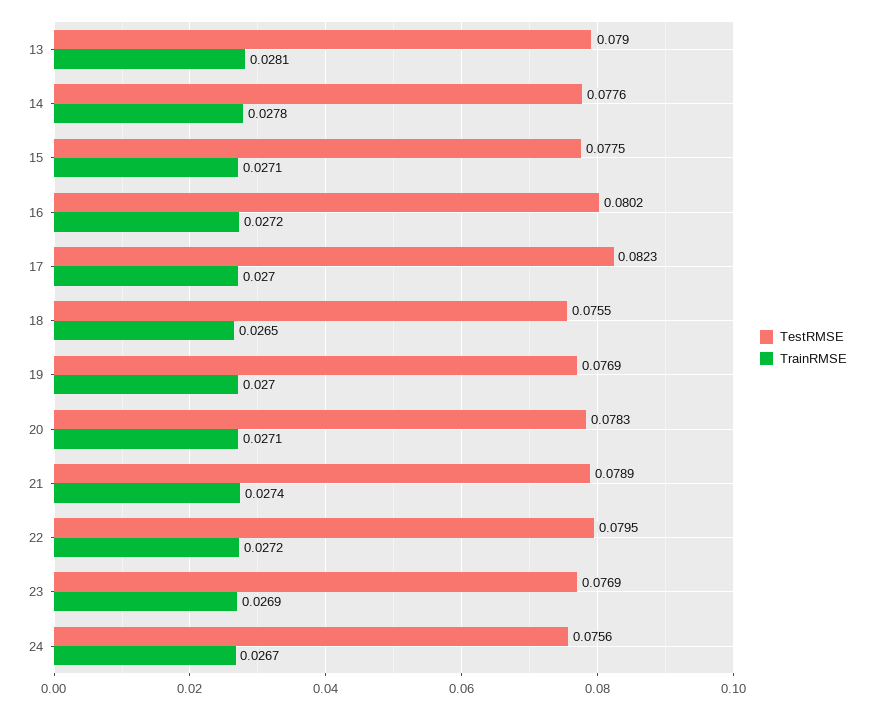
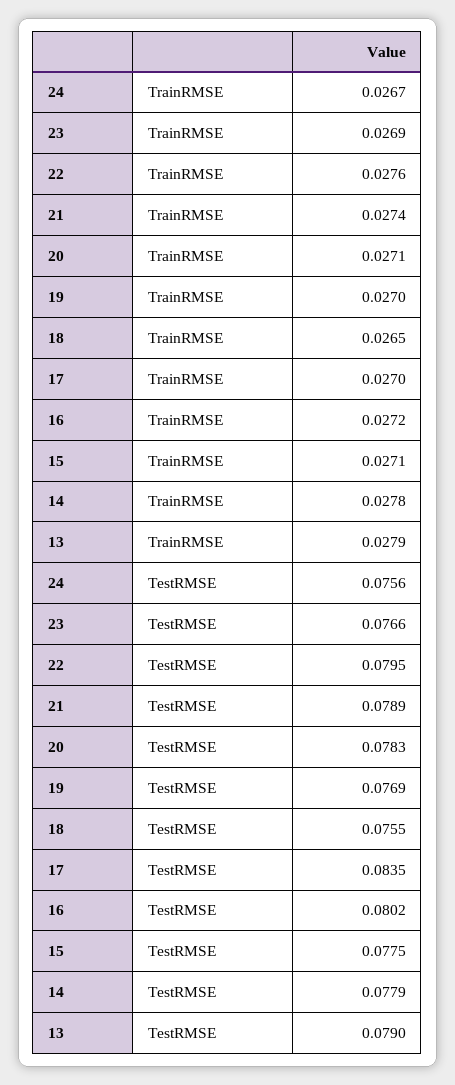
  {
    "TestRMSE": {
      "13": 0.079,
-     "14": 0.0776,
+     "14": 0.0779,
      "15": 0.0775,
      "16": 0.0802,
-     "17": 0.0823,
+     "17": 0.0835,
      "18": 0.0755,
      "19": 0.0769,
      "20": 0.0783,
      "21": 0.0789,
      "22": 0.0795,
-     "23": 0.0769,
+     "23": 0.0766,
      "24": 0.0756
    },
    "TrainRMSE": {
-     "13": 0.0281,
+     "13": 0.0279,
      "14": 0.0278,
      "15": 0.0271,
      "16": 0.0272,
      "17": 0.027,
      "18": 0.0265,
      "19": 0.027,
      "20": 0.0271,
      "21": 0.0274,
-     "22": 0.0272,
+     "22": 0.0276,
      "23": 0.0269,
      "24": 0.0267
    }
  }

